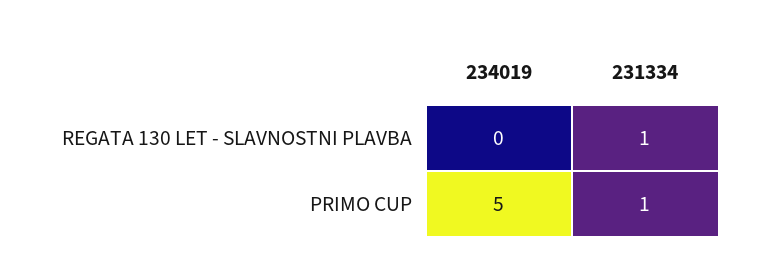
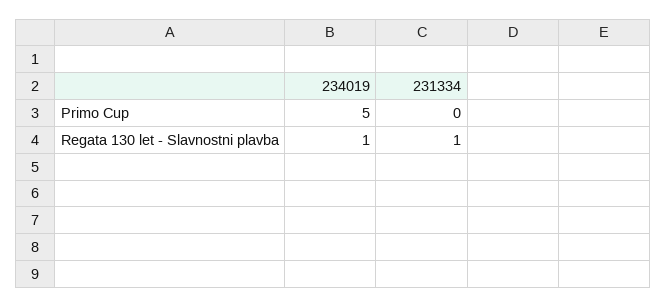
  {
    "234019": {
-     "REGATA 130 LET - SLAVNOSTNI PLAVBA": 0,
+     "REGATA 130 LET - SLAVNOSTNI PLAVBA": 1,
      "PRIMO CUP": 5
    },
    "231334": {
      "REGATA 130 LET - SLAVNOSTNI PLAVBA": 1,
-     "PRIMO CUP": 1
+     "PRIMO CUP": 0
    }
  }

